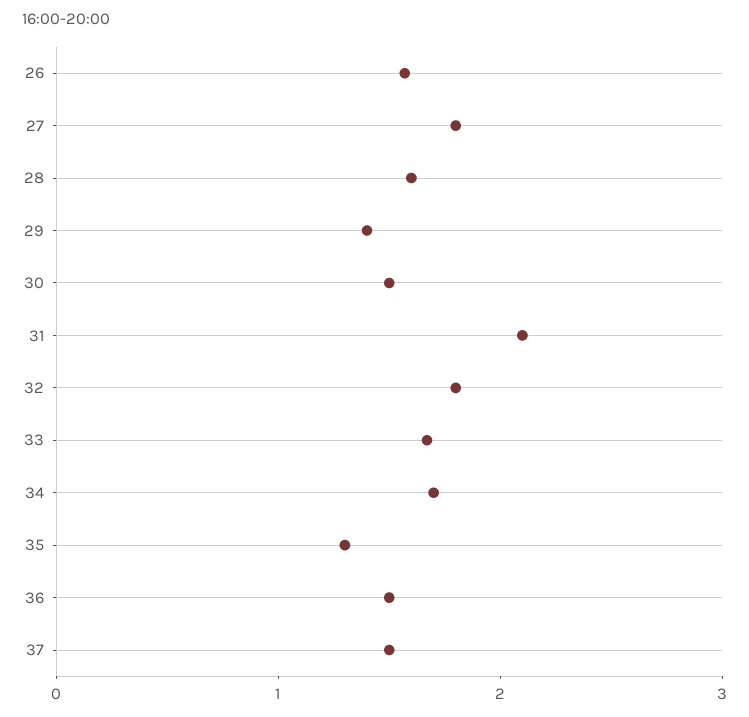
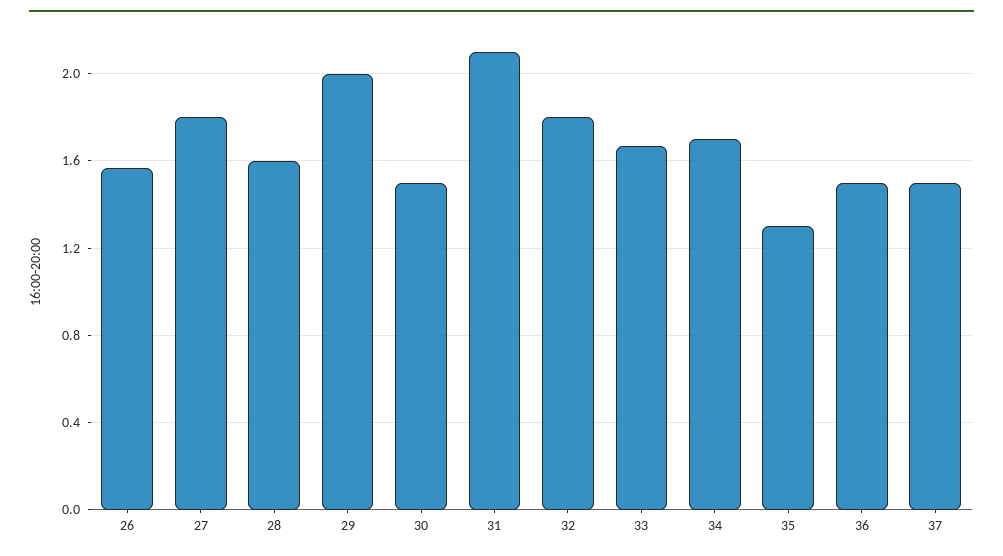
  {
    "26": 1.55,
    "27": 1.8,
    "28": 1.6,
-   "29": 1.4,
+   "29": 2,
    "30": 1.5,
    "31": 2.1,
    "32": 1.8,
    "33": 1.65,
    "34": 1.7,
    "35": 1.3,
    "36": 1.5,
    "37": 1.5
  }

